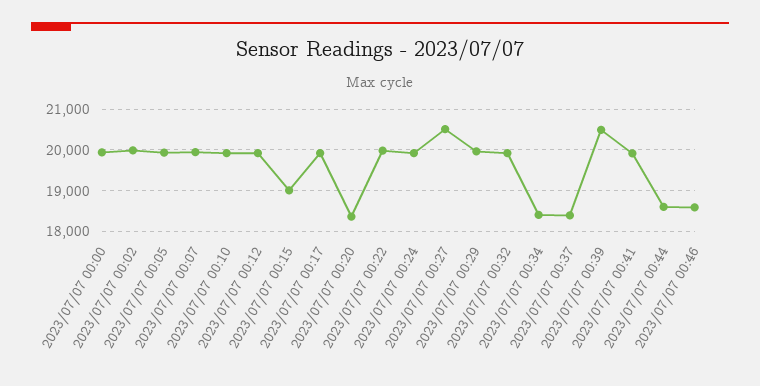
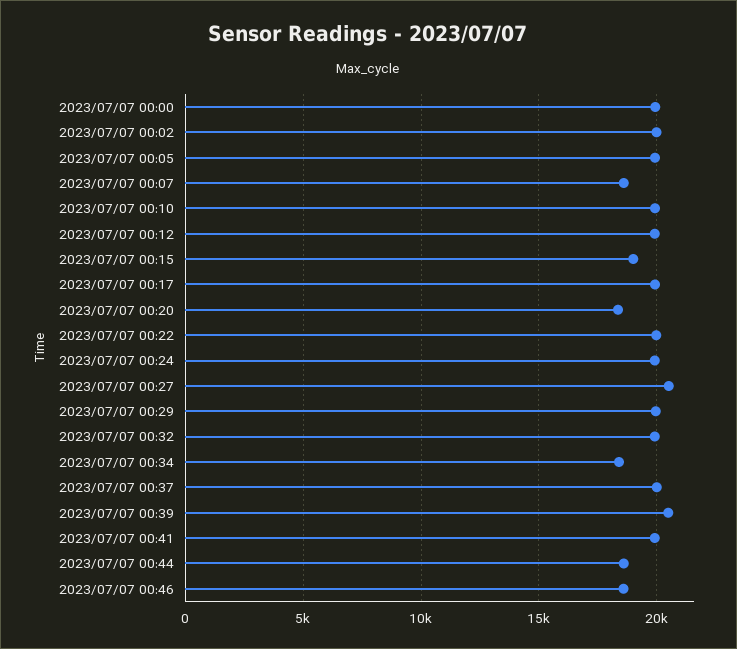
  {
    "2023/07/07 00:00": 20000,
    "2023/07/07 00:02": 20000,
    "2023/07/07 00:05": 20000,
-   "2023/07/07 00:07": 20000,
+   "2023/07/07 00:07": 18500,
    "2023/07/07 00:10": 20000,
    "2023/07/07 00:12": 20000,
    "2023/07/07 00:15": 19000,
    "2023/07/07 00:17": 20000,
    "2023/07/07 00:20": 18400,
    "2023/07/07 00:22": 20000,
    "2023/07/07 00:24": 20000,
    "2023/07/07 00:27": 20600,
    "2023/07/07 00:29": 20000,
    "2023/07/07 00:32": 20000,
    "2023/07/07 00:34": 18400,
-   "2023/07/07 00:37": 18400,
+   "2023/07/07 00:37": 20000,
    "2023/07/07 00:39": 20400,
    "2023/07/07 00:41": 20000,
    "2023/07/07 00:44": 18600,
    "2023/07/07 00:46": 18600
  }

